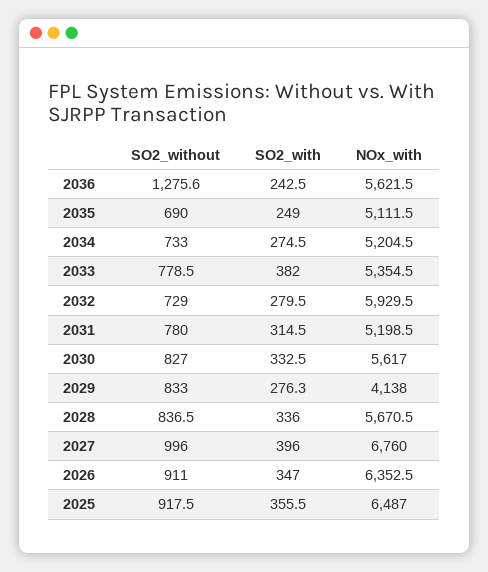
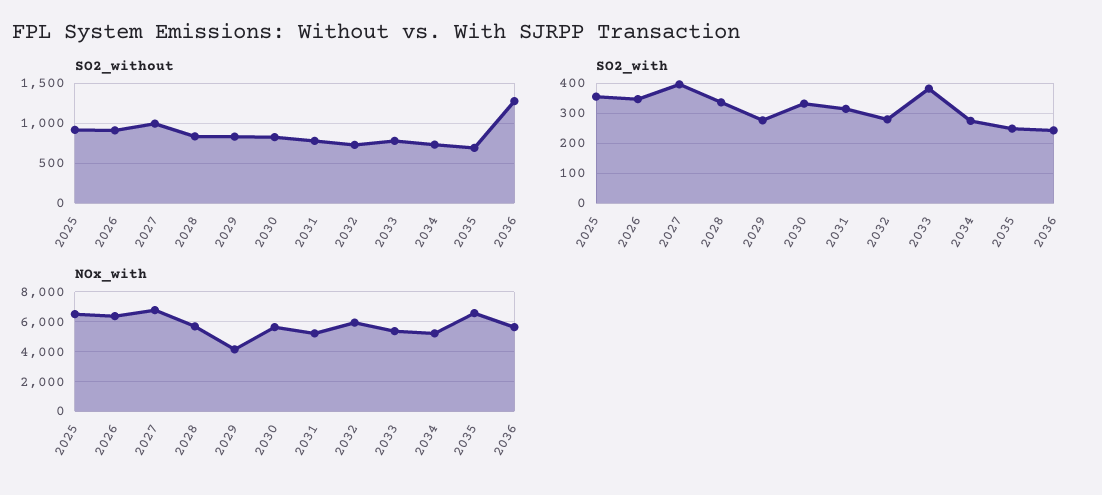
  {
    "SO2_without": {
      "2036": 1275.6,
      "2035": 690,
      "2034": 733,
      "2033": 778.5,
      "2032": 729,
      "2031": 780,
      "2030": 827,
      "2029": 833,
      "2028": 836.5,
      "2027": 996,
      "2026": 911,
      "2025": 917.5
    },
    "SO2_with": {
      "2036": 242.5,
      "2035": 249,
      "2034": 274.5,
      "2033": 382,
      "2032": 279.5,
      "2031": 314.5,
      "2030": 332.5,
      "2029": 276.3,
      "2028": 336,
      "2027": 396,
      "2026": 347,
      "2025": 355.5
    },
    "NOx_with": {
      "2036": 5621.5,
-     "2035": 5111.5,
+     "2035": 6500,
      "2034": 5204.5,
      "2033": 5354.5,
      "2032": 5929.5,
      "2031": 5198.5,
      "2030": 5617,
      "2029": 4138,
      "2028": 5670.5,
      "2027": 6760,
      "2026": 6352.5,
      "2025": 6487
    }
  }

